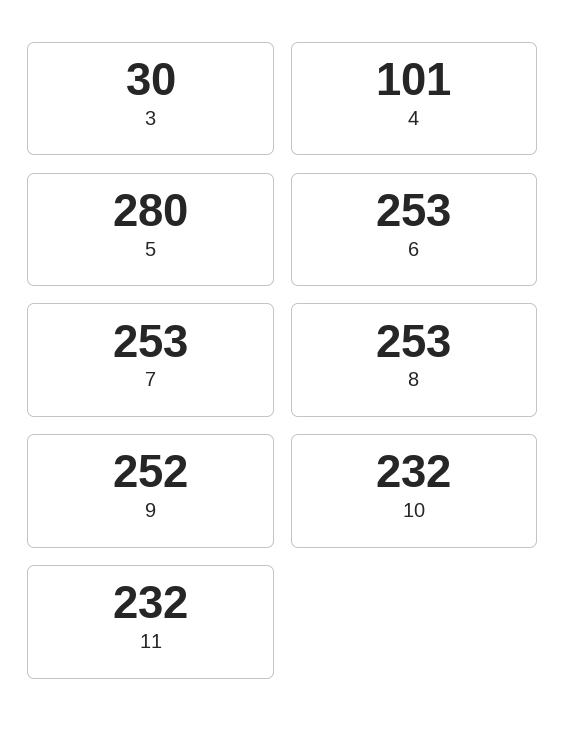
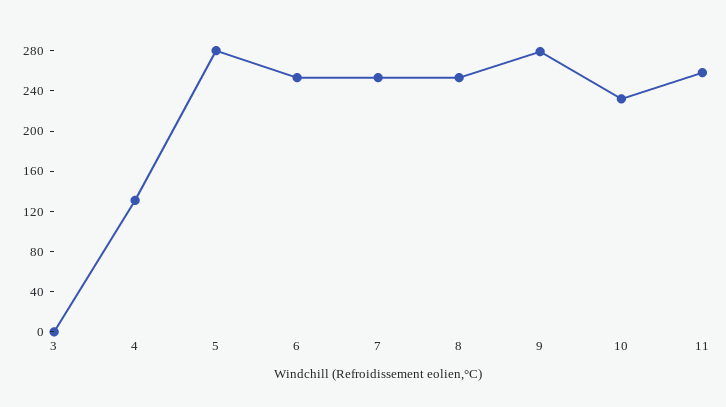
  {
-   "3": 30,
+   "3": 0,
-   "4": 101,
+   "4": 130,
    "5": 280,
    "6": 253,
    "7": 253,
    "8": 253,
-   "9": 252,
+   "9": 280,
    "10": 232,
-   "11": 232
+   "11": 260
  }

